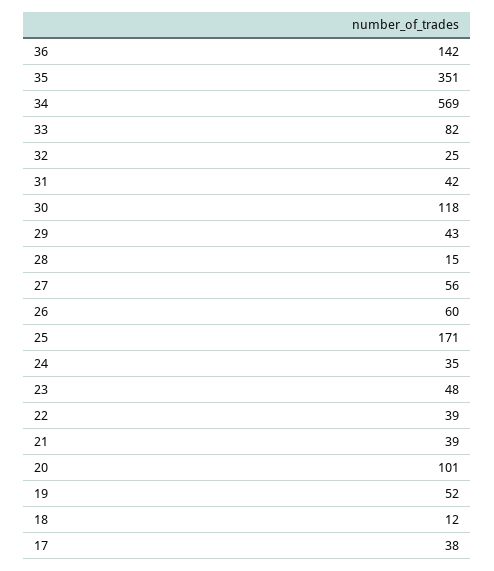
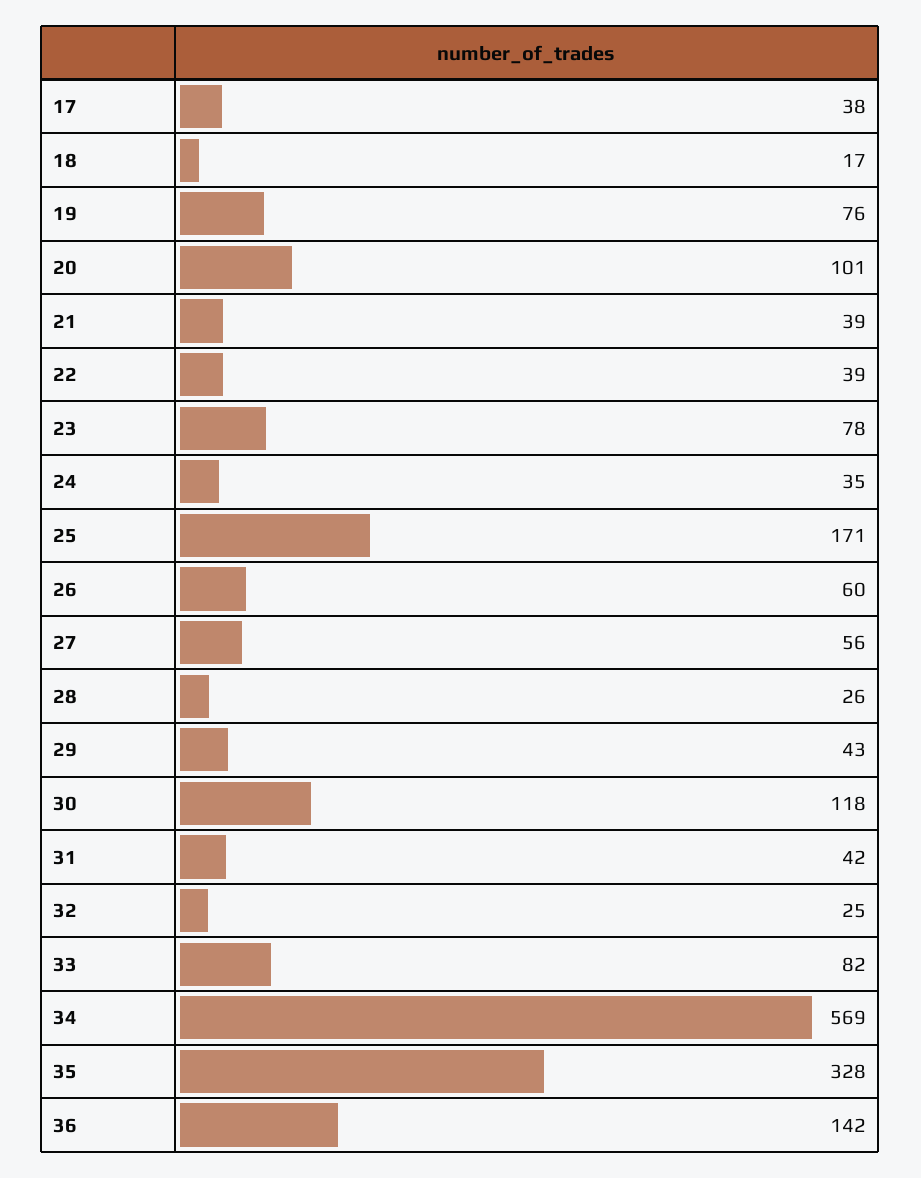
  {
    "36": 142,
-   "35": 351,
+   "35": 328,
    "34": 569,
    "33": 82,
    "32": 25,
    "31": 42,
    "30": 118,
    "29": 43,
-   "28": 15,
+   "28": 26,
    "27": 56,
    "26": 60,
    "25": 171,
    "24": 35,
-   "23": 48,
+   "23": 78,
    "22": 39,
    "21": 39,
    "20": 101,
-   "19": 52,
+   "19": 76,
-   "18": 12,
+   "18": 17,
    "17": 38
  }

